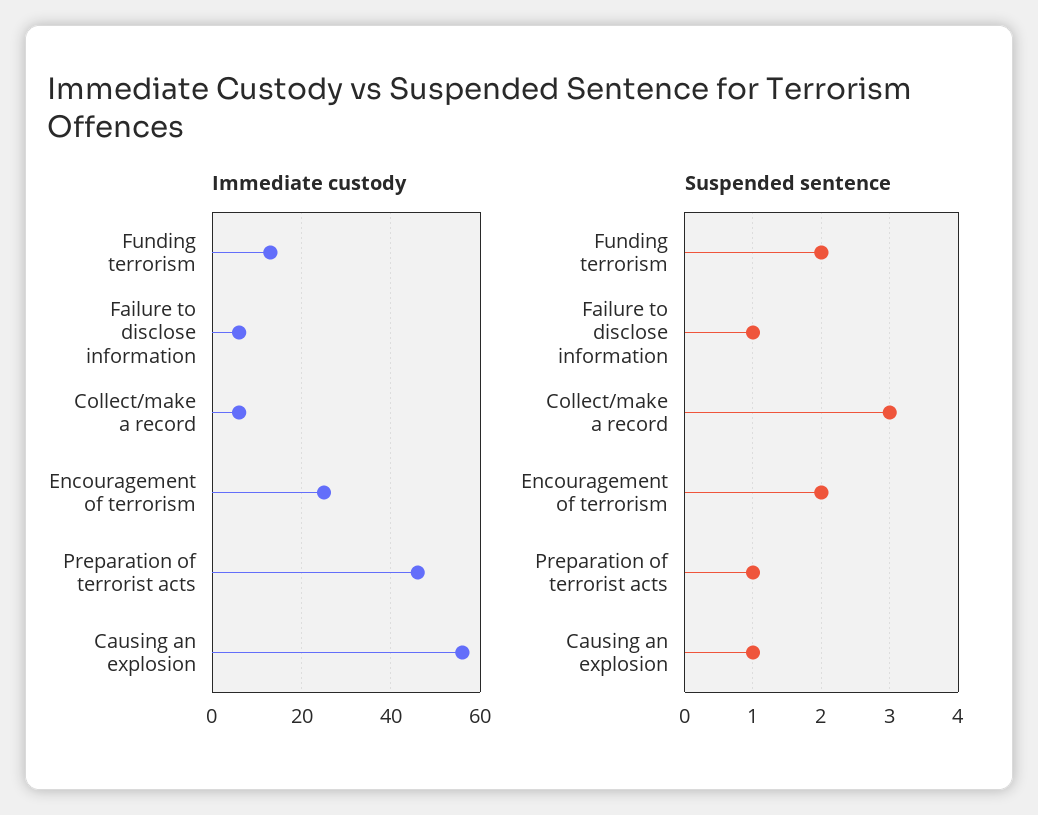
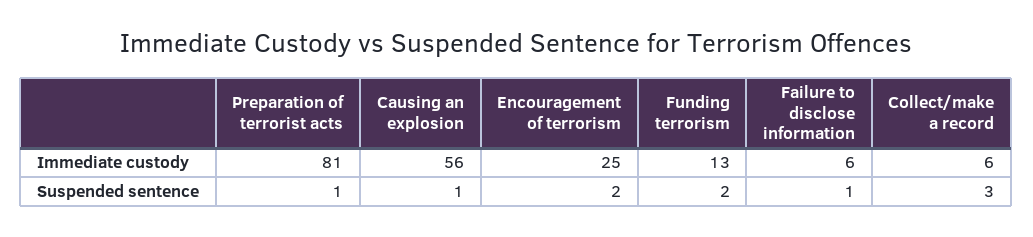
  {
    "Immediate custody": {
      "Funding terrorism": 13,
      "Failure to disclose information": 6,
      "Collect/make a record": 6,
      "Encouragement of terrorism": 25,
-     "Preparation of terrorist acts": 45,
+     "Preparation of terrorist acts": 81,
      "Causing an explosion": 56
    },
    "Suspended sentence": {
      "Funding terrorism": 2,
      "Failure to disclose information": 1,
      "Collect/make a record": 3,
      "Encouragement of terrorism": 2,
      "Preparation of terrorist acts": 1,
      "Causing an explosion": 1
    }
  }

